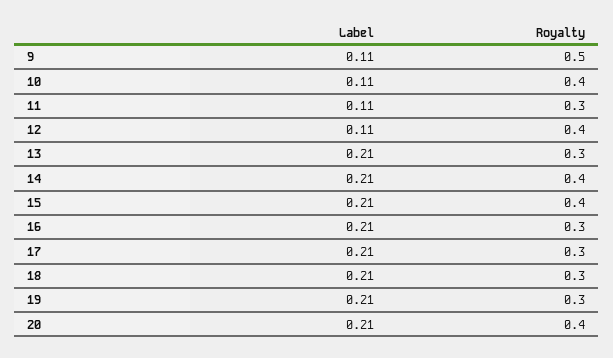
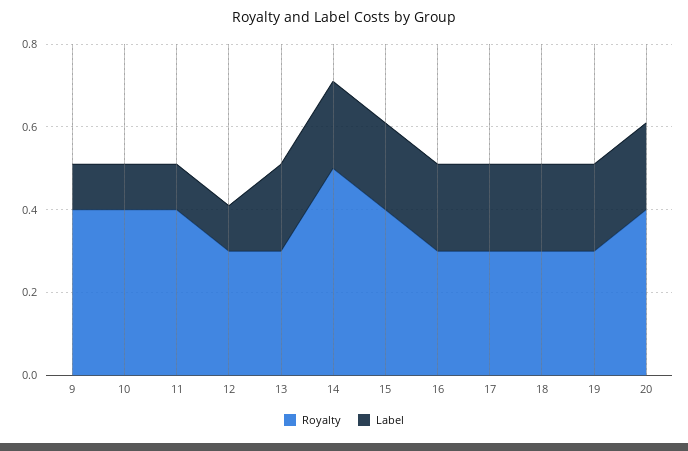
  {
    "Label": {
      "9": 0.11,
      "10": 0.11,
      "11": 0.11,
      "12": 0.11,
      "13": 0.21,
      "14": 0.21,
      "15": 0.21,
      "16": 0.21,
      "17": 0.21,
      "18": 0.21,
      "19": 0.21,
      "20": 0.21
    },
    "Royalty": {
-     "9": 0.5,
+     "9": 0.4,
      "10": 0.4,
-     "11": 0.3,
+     "11": 0.4,
-     "12": 0.4,
+     "12": 0.3,
      "13": 0.3,
-     "14": 0.4,
+     "14": 0.5,
      "15": 0.4,
      "16": 0.3,
      "17": 0.3,
      "18": 0.3,
      "19": 0.3,
      "20": 0.4
    }
  }

